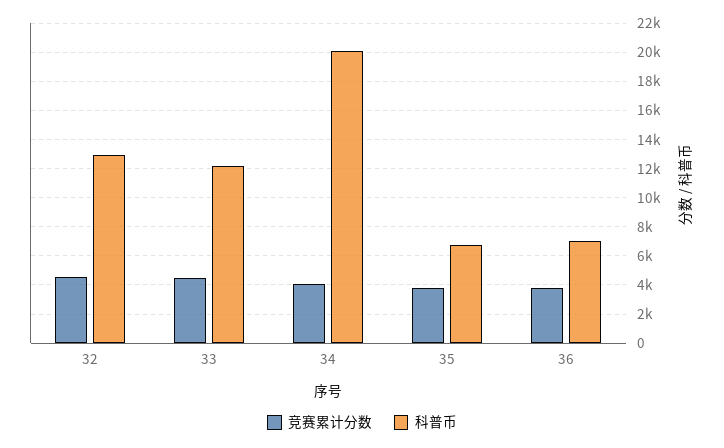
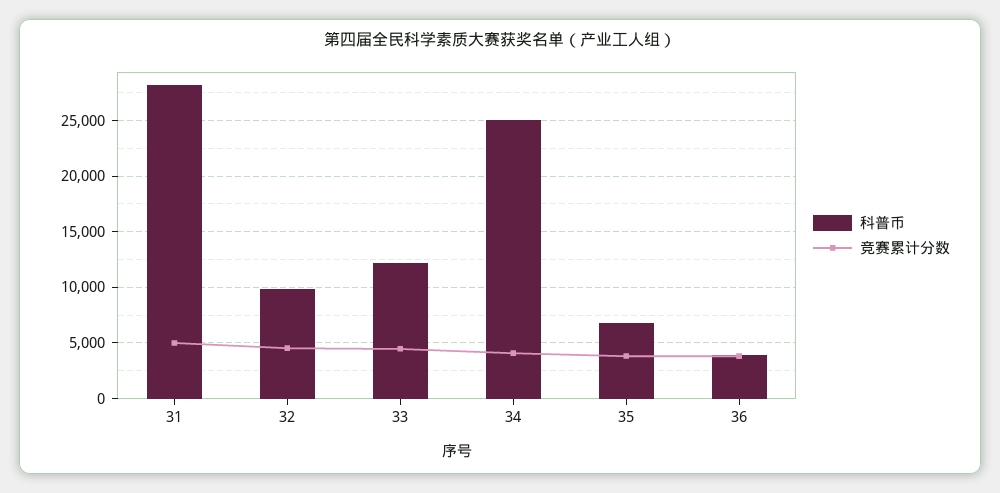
  {
    "竞赛累计分数": {
      "32": 4500,
      "33": 4500,
      "34": 4000,
      "35": 4000,
-     "36": 4000
+     "36": 4000,
+     "31": 5000
    },
    "科普币": {
-     "32": 13000,
+     "32": 10000,
      "33": 12000,
-     "34": 20000,
+     "34": 25000,
      "35": 7000,
-     "36": 7000
+     "36": 4000,
+     "31": 28000
    }
  }

